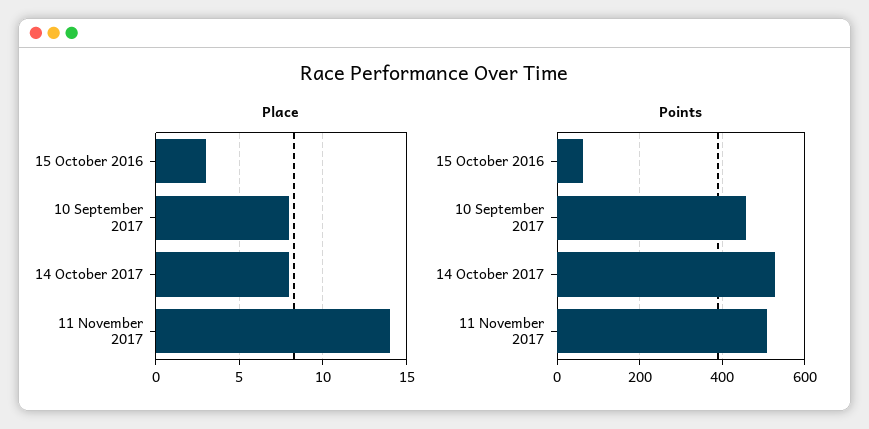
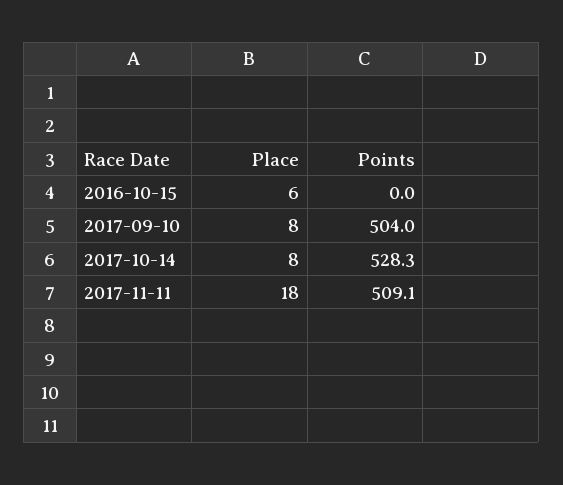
  {
    "Place": {
-     "15 October 2016": 3,
+     "15 October 2016": 6,
      "10 September 2017": 8,
      "14 October 2017": 8,
-     "11 November 2017": 14
+     "11 November 2017": 18
    },
    "Points": {
-     "15 October 2016": 60,
+     "15 October 2016": 0,
-     "10 September 2017": 460,
+     "10 September 2017": 504,
      "14 October 2017": 528.3,
      "11 November 2017": 509.1
    }
  }

